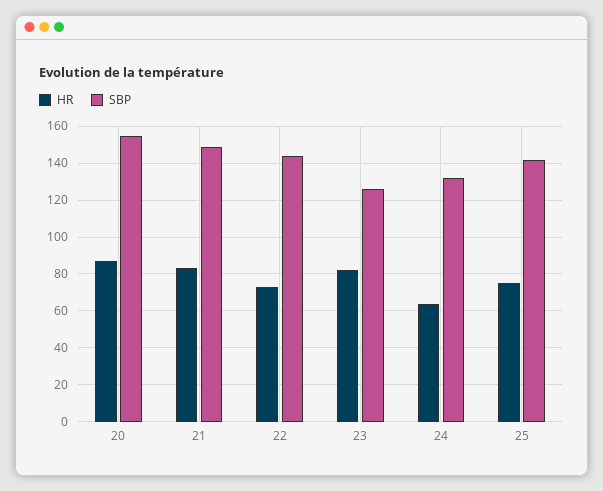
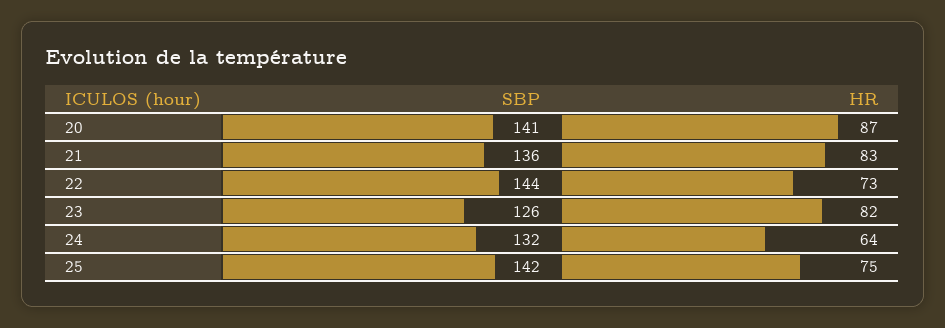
  {
    "HR": {
      "20": 87,
      "21": 83,
      "22": 73,
      "23": 82,
      "24": 64,
      "25": 75
    },
    "SBP": {
-     "20": 155,
+     "20": 141,
-     "21": 150,
+     "21": 136,
      "22": 144,
      "23": 126,
      "24": 132,
      "25": 142
    }
  }

